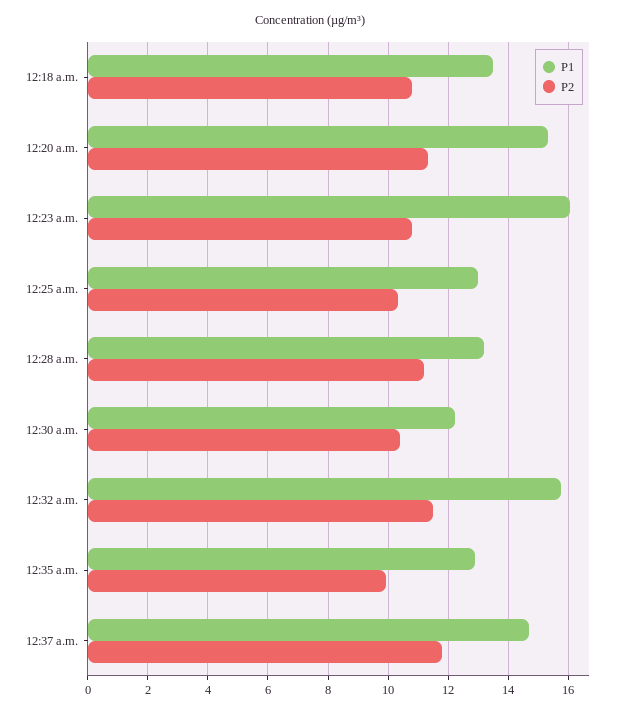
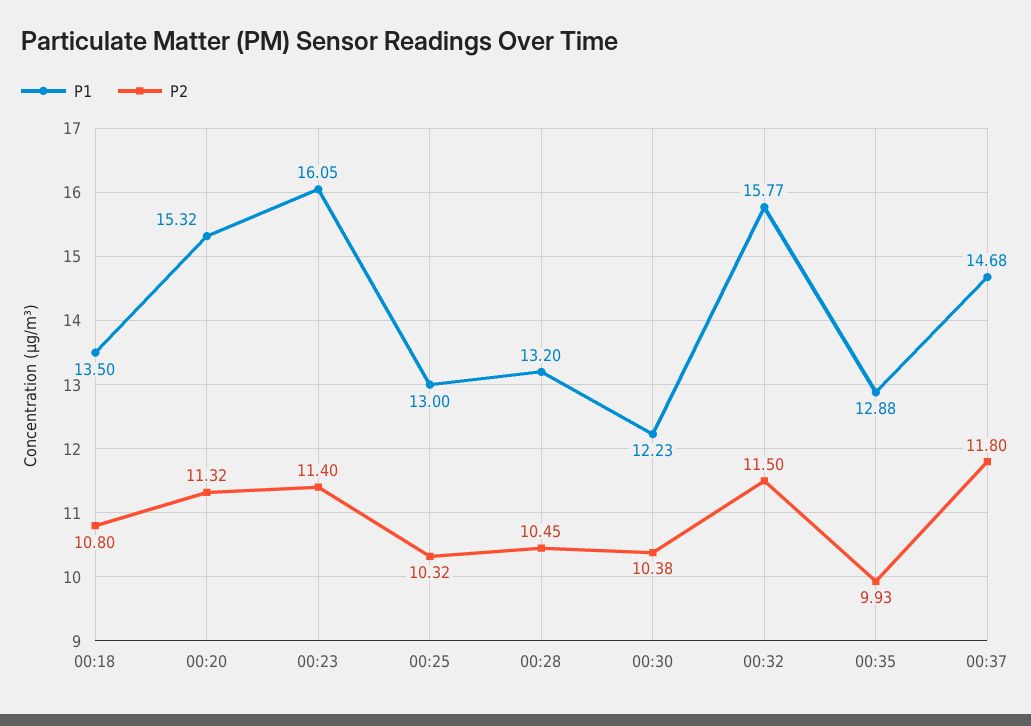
  {
    "P1": {
      "12:18 a.m.": 13.5,
      "12:20 a.m.": 15.32,
      "12:23 a.m.": 16.05,
      "12:25 a.m.": 13,
      "12:28 a.m.": 13.2,
      "12:30 a.m.": 12.23,
      "12:32 a.m.": 15.77,
      "12:35 a.m.": 12.88,
      "12:37 a.m.": 14.68
    },
    "P2": {
      "12:18 a.m.": 10.8,
      "12:20 a.m.": 11.32,
-     "12:23 a.m.": 10.8,
+     "12:23 a.m.": 11.4,
      "12:25 a.m.": 10.32,
-     "12:28 a.m.": 11.2,
+     "12:28 a.m.": 10.45,
      "12:30 a.m.": 10.38,
      "12:32 a.m.": 11.5,
      "12:35 a.m.": 9.93,
      "12:37 a.m.": 11.8
    }
  }

